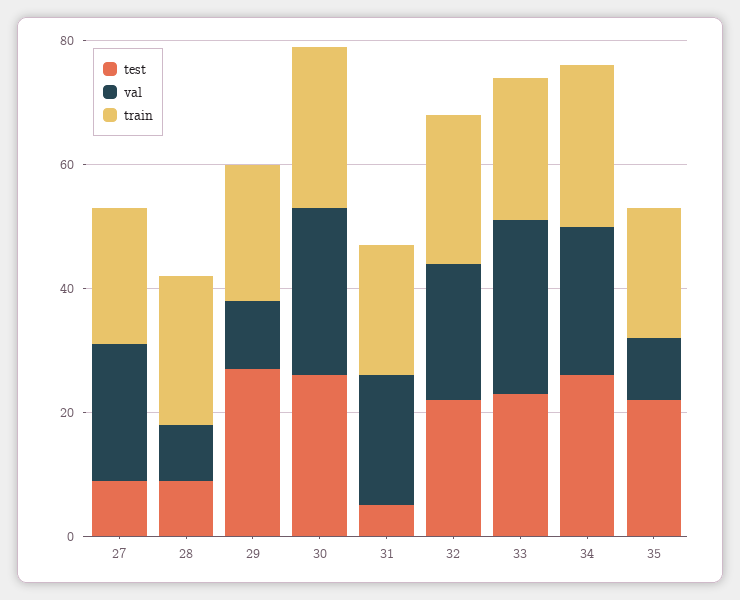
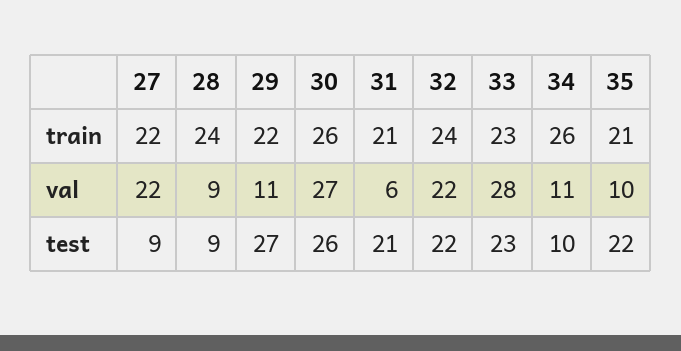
  {
    "test": {
      "27": 9,
      "28": 9,
      "29": 27,
      "30": 26,
-     "31": 5,
+     "31": 21,
      "32": 22,
      "33": 23,
-     "34": 25,
+     "34": 10,
      "35": 22
    },
    "val": {
      "27": 22,
      "28": 9,
      "29": 11,
      "30": 27,
-     "31": 20,
+     "31": 6,
      "32": 22,
      "33": 28,
-     "34": 25,
+     "34": 11,
      "35": 10
    },
    "train": {
      "27": 22,
      "28": 24,
      "29": 22,
      "30": 26,
      "31": 21,
      "32": 24,
      "33": 23,
      "34": 26,
      "35": 21
    }
  }

